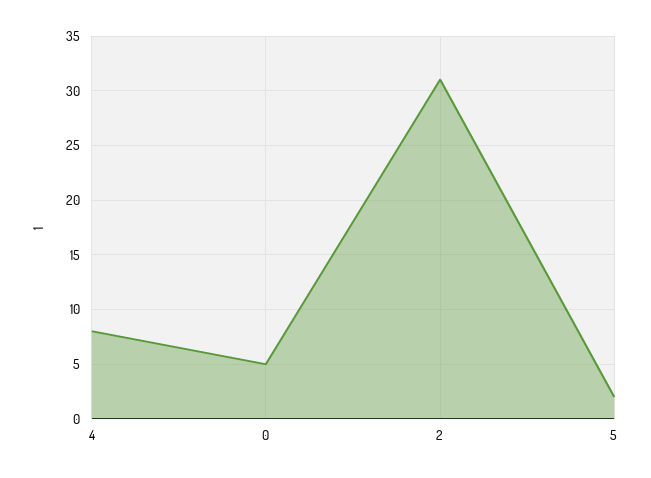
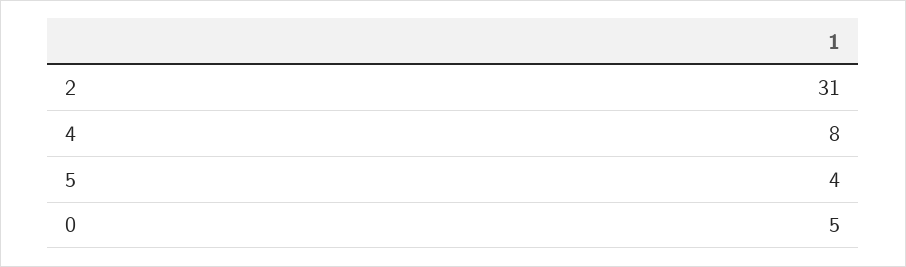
  {
    "4": 8,
    "0": 5,
    "2": 31,
-   "5": 2
+   "5": 4
  }

